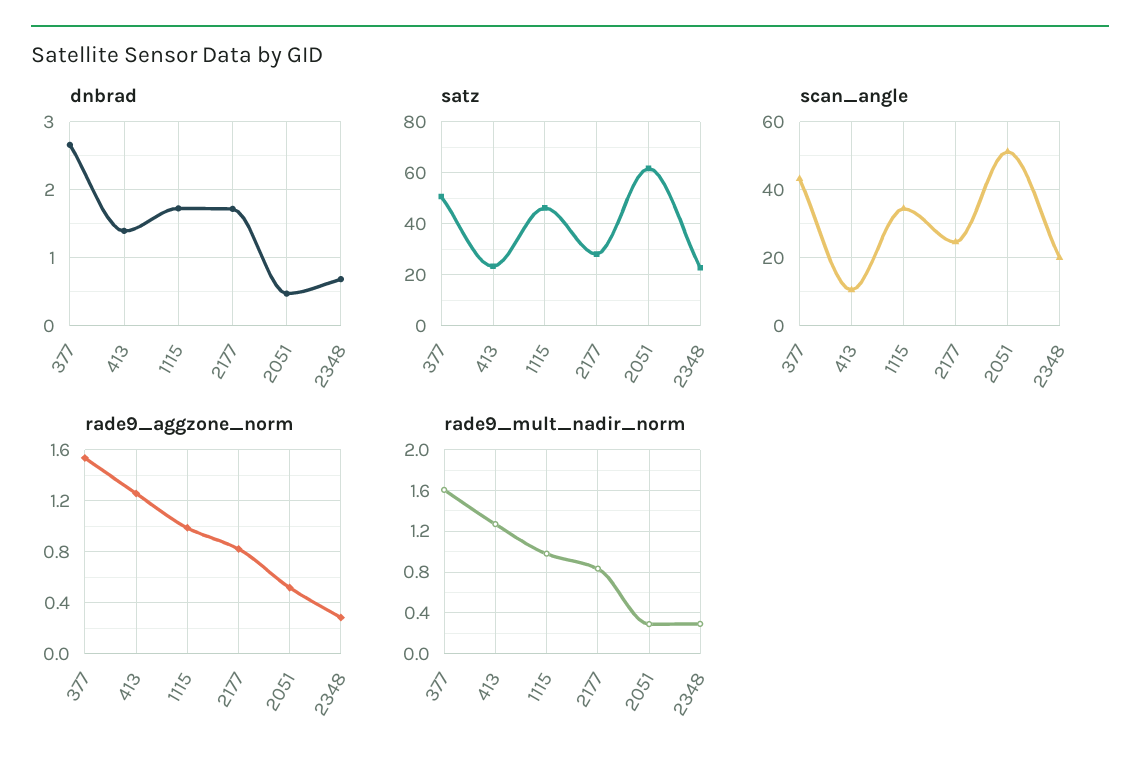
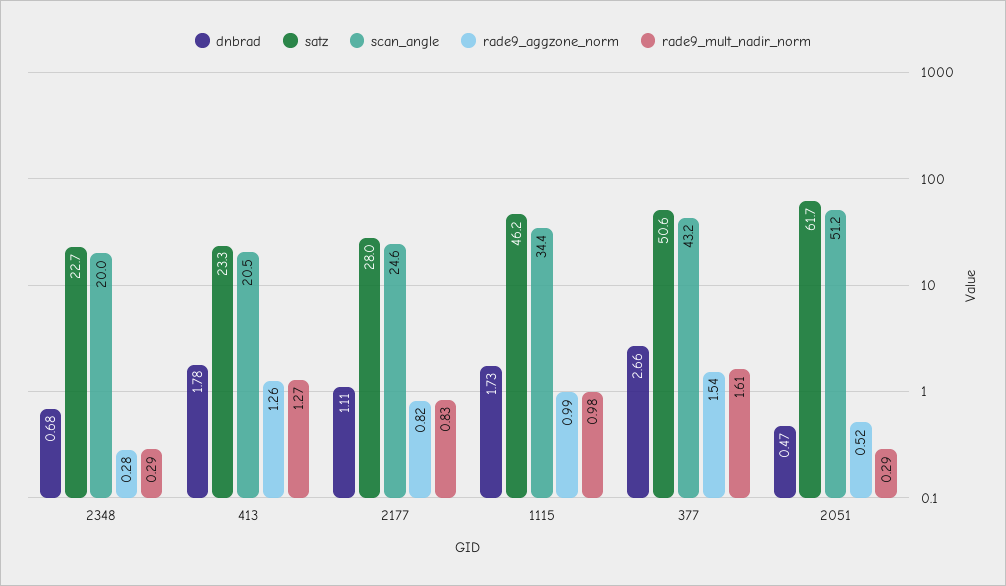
  {
    "dnbrad": {
      "377": 2.66,
-     "413": 1.4,
+     "413": 1.78,
      "1115": 1.73,
-     "2177": 1.7,
+     "2177": 1.11,
      "2051": 0.47,
      "2348": 0.68
    },
    "satz": {
      "377": 50.6,
      "413": 23.3,
      "1115": 46.2,
      "2177": 28,
      "2051": 61.7,
      "2348": 22.7
    },
    "scan_angle": {
      "377": 43.2,
-     "413": 10,
+     "413": 20.5,
      "1115": 34.4,
      "2177": 24.6,
      "2051": 51.2,
      "2348": 20
    },
    "rade9_aggzone_norm": {
      "377": 1.54,
      "413": 1.26,
      "1115": 0.99,
      "2177": 0.82,
      "2051": 0.52,
      "2348": 0.28
    },
    "rade9_mult_nadir_norm": {
      "377": 1.61,
      "413": 1.27,
      "1115": 0.98,
      "2177": 0.83,
      "2051": 0.29,
      "2348": 0.29
    }
  }

